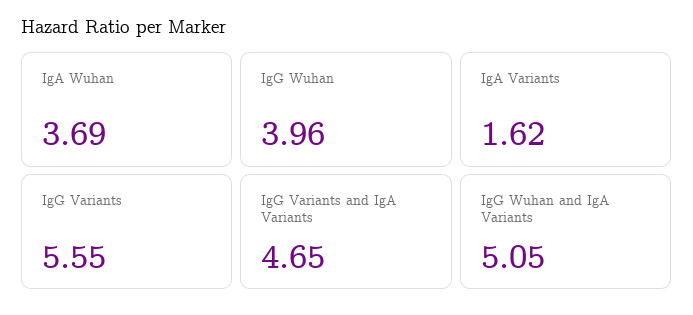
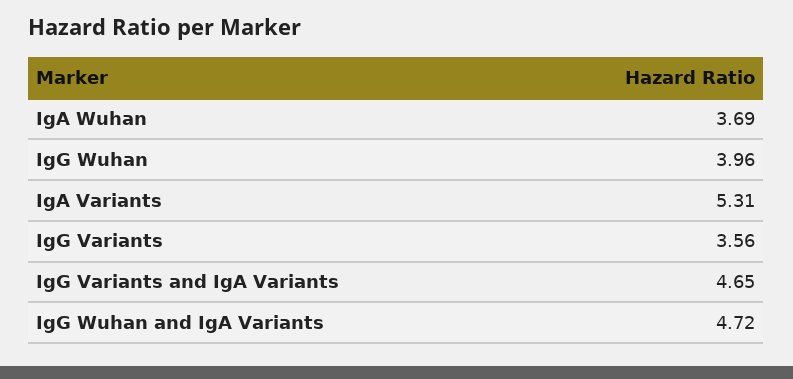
  {
    "IgA Wuhan": 3.69,
    "IgG Wuhan": 3.96,
-   "IgA Variants": 1.62,
+   "IgA Variants": 5.31,
-   "IgG Variants": 5.55,
+   "IgG Variants": 3.56,
    "IgG Variants and IgA Variants": 4.65,
-   "IgG Wuhan and IgA Variants": 5.05
+   "IgG Wuhan and IgA Variants": 4.72
  }

